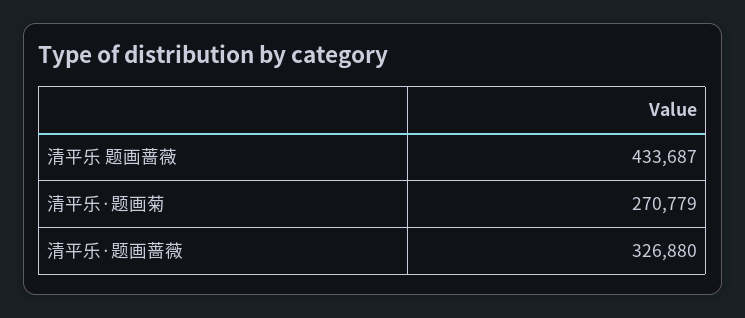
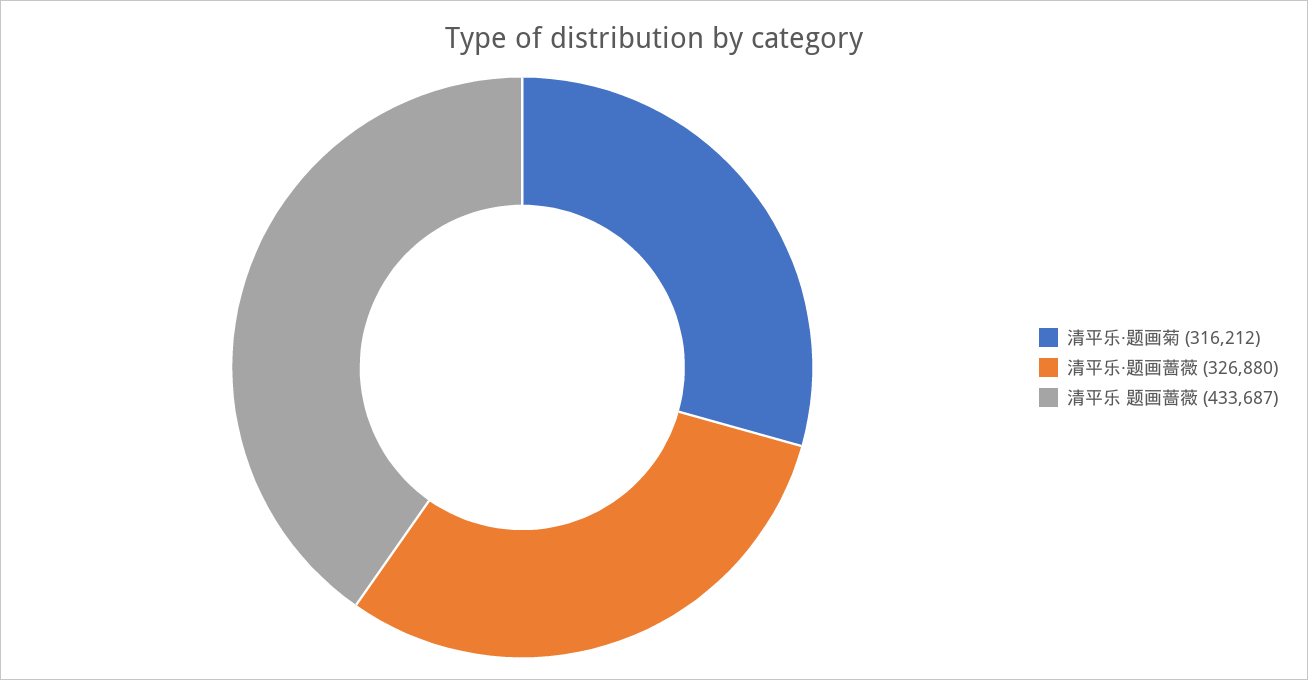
  {
    "清平乐 题画蔷薇": 433687,
-   "清平乐·题画菊": 270779,
+   "清平乐·题画菊": 316212,
    "清平乐·题画蔷薇": 326880
  }

